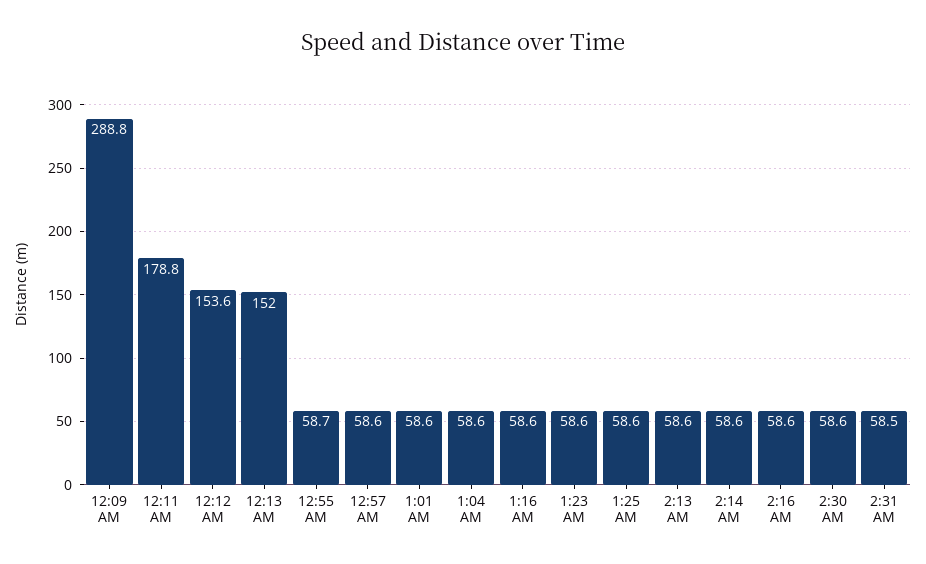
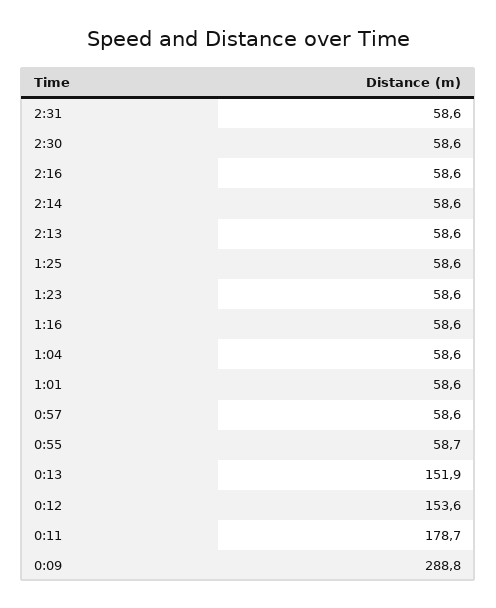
  {
    "12:09 AM": 288.8,
-   "12:11 AM": 178.8,
+   "12:11 AM": 178.7,
    "12:12 AM": 153.6,
-   "12:13 AM": 152,
+   "12:13 AM": 151.9,
    "12:55 AM": 58.7,
    "12:57 AM": 58.6,
    "1:01 AM": 58.6,
    "1:04 AM": 58.6,
    "1:16 AM": 58.6,
    "1:23 AM": 58.6,
    "1:25 AM": 58.6,
    "2:13 AM": 58.6,
    "2:14 AM": 58.6,
    "2:16 AM": 58.6,
    "2:30 AM": 58.6,
-   "2:31 AM": 58.5
+   "2:31 AM": 58.6
  }

